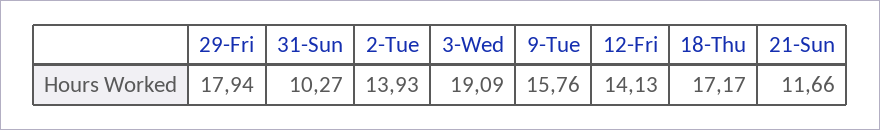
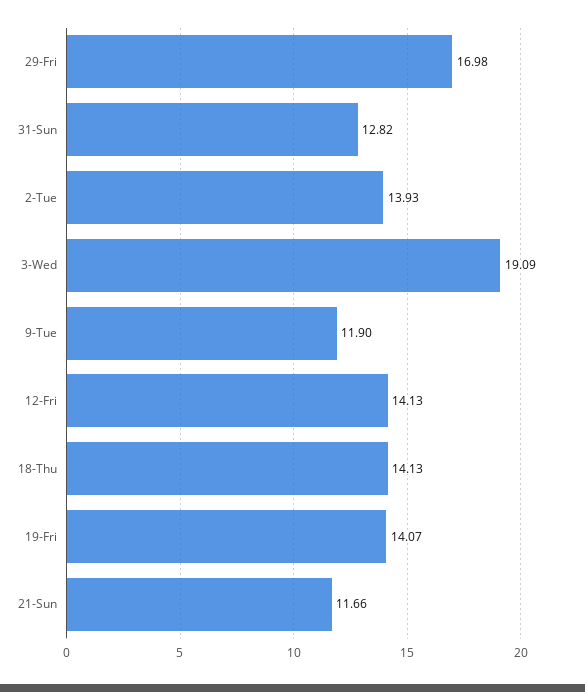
  {
-   "29-Fri": 17.94,
+   "29-Fri": 16.98,
-   "31-Sun": 10.27,
+   "31-Sun": 12.82,
    "2-Tue": 13.93,
    "3-Wed": 19.09,
-   "9-Tue": 15.76,
+   "9-Tue": 11.9,
    "12-Fri": 14.13,
-   "18-Thu": 17.17,
+   "18-Thu": 14.13,
-   "21-Sun": 11.66
+   "21-Sun": 11.66,
+   "19-Fri": 14.07
  }

